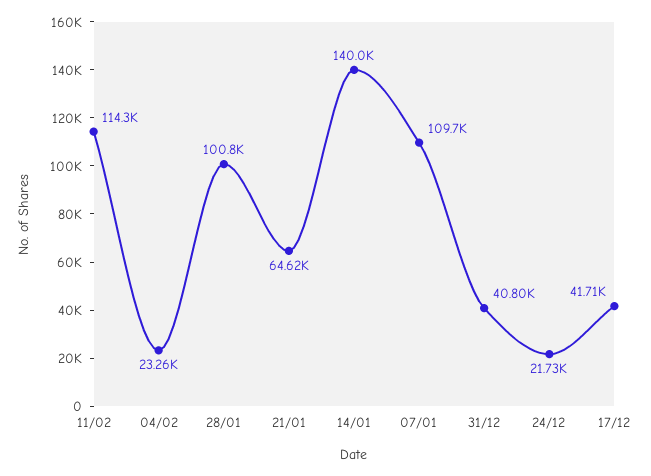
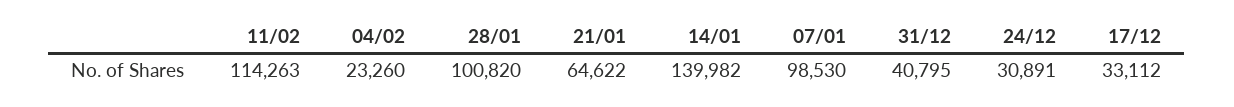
  {
    "11/02": 114263,
    "04/02": 23260,
    "28/01": 100820,
    "21/01": 64622,
    "14/01": 139982,
-   "07/01": 109700,
+   "07/01": 98530,
    "31/12": 40795,
-   "24/12": 21730,
+   "24/12": 30891,
-   "17/12": 41710
+   "17/12": 33112
  }

